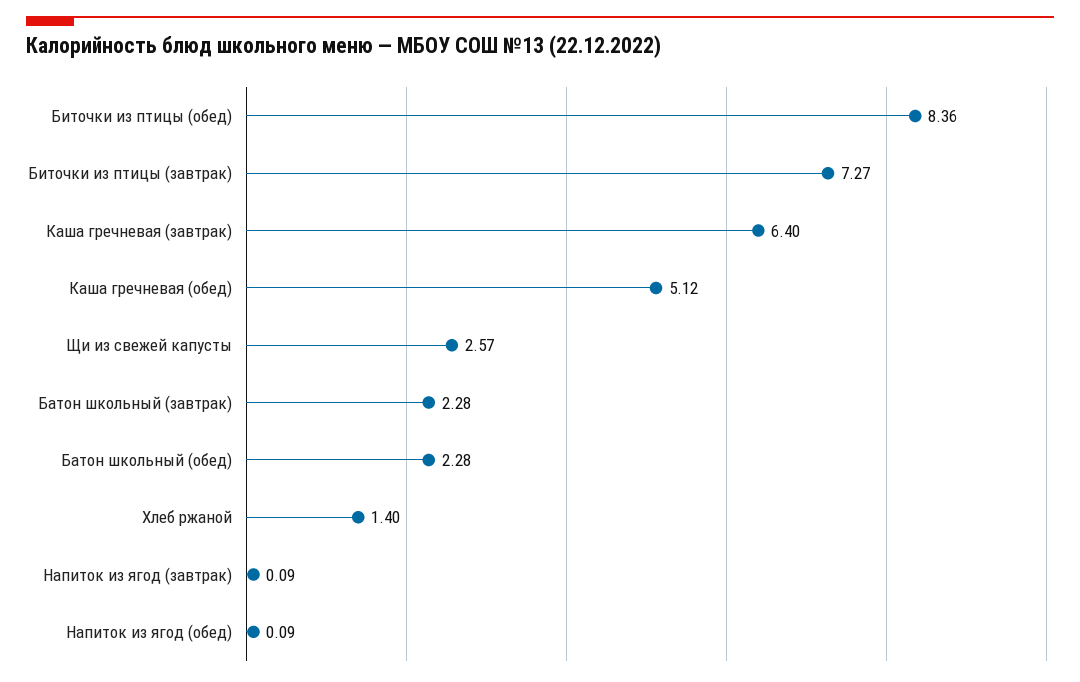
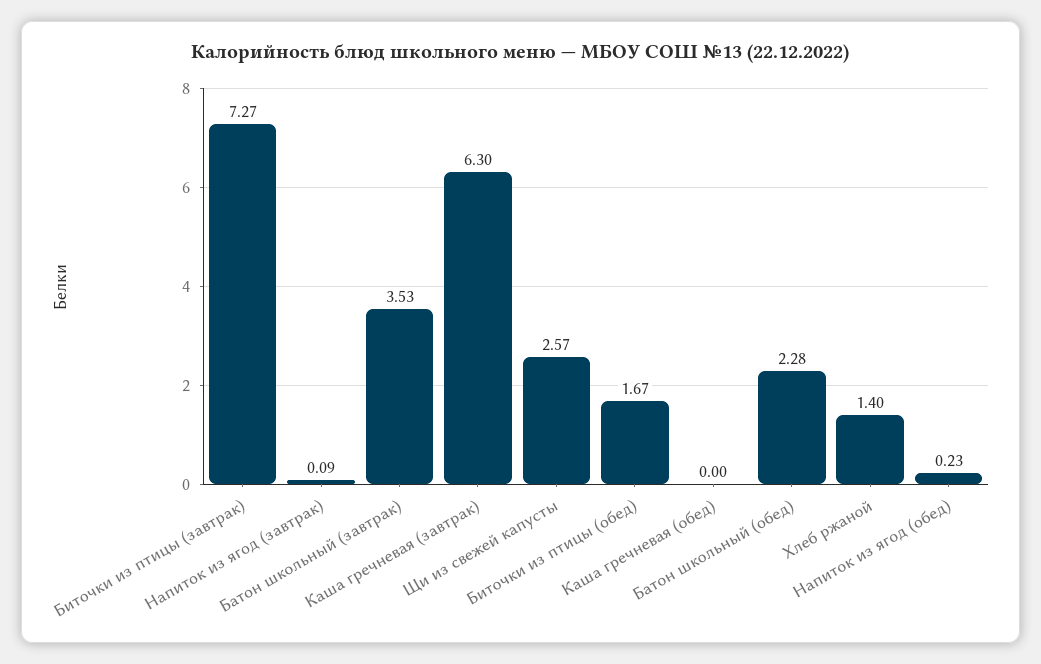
  {
-   "Биточки из птицы (обед)": 8.36,
+   "Биточки из птицы (обед)": 1.67,
    "Биточки из птицы (завтрак)": 7.27,
-   "Каша гречневая (завтрак)": 6.4,
+   "Каша гречневая (завтрак)": 6.3,
-   "Каша гречневая (обед)": 5.12,
+   "Каша гречневая (обед)": 0,
    "Щи из свежей капусты": 2.57,
-   "Батон школьный (завтрак)": 2.28,
+   "Батон школьный (завтрак)": 3.53,
    "Батон школьный (обед)": 2.28,
    "Хлеб ржаной": 1.4,
    "Напиток из ягод (завтрак)": 0.09,
-   "Напиток из ягод (обед)": 0.09
+   "Напиток из ягод (обед)": 0.23
  }

